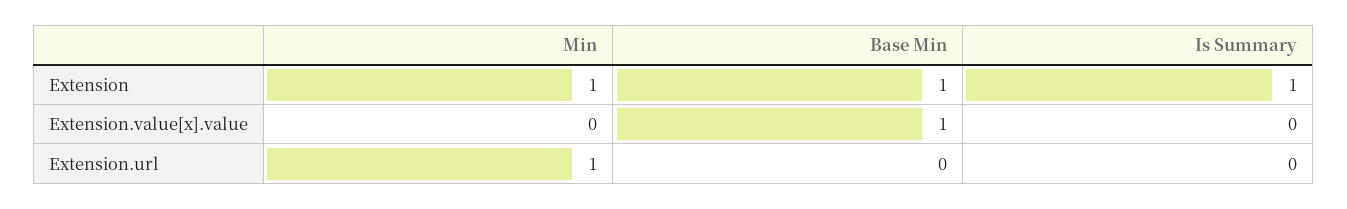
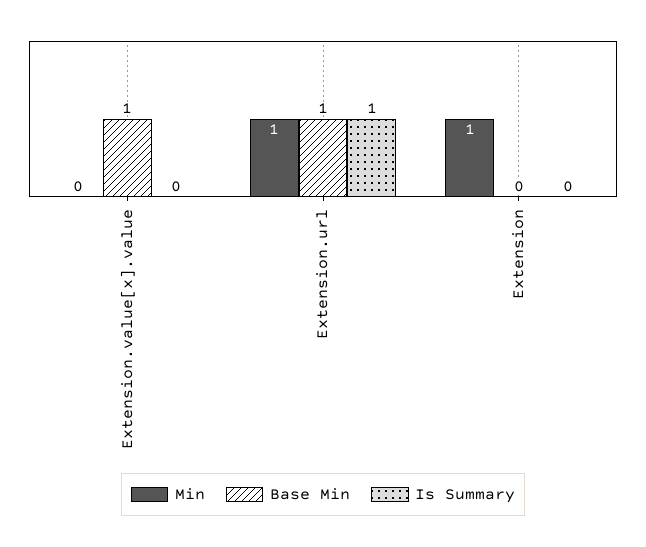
  {
    "Min": {
      "Extension": 1,
      "Extension.value[x].value": 0,
      "Extension.url": 1
    },
    "Base Min": {
-     "Extension": 1,
+     "Extension": 0,
      "Extension.value[x].value": 1,
-     "Extension.url": 0
+     "Extension.url": 1
    },
    "Is Summary": {
-     "Extension": 1,
+     "Extension": 0,
      "Extension.value[x].value": 0,
-     "Extension.url": 0
+     "Extension.url": 1
    }
  }

